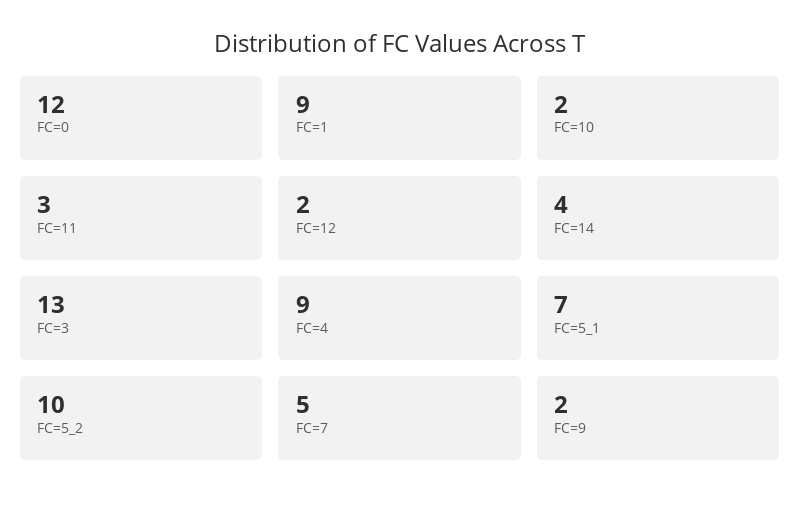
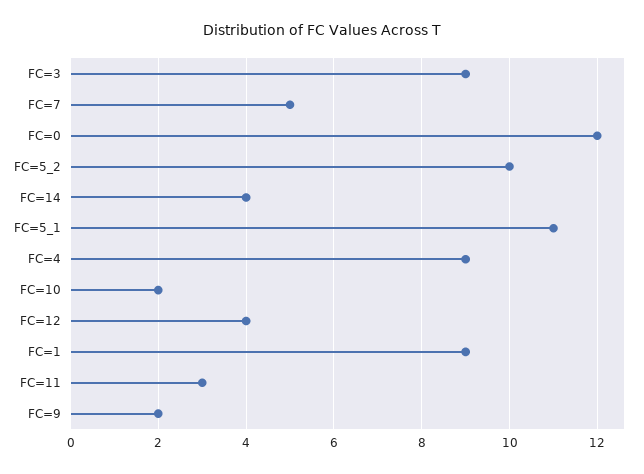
  {
    "FC=0": 12,
    "FC=1": 9,
    "FC=10": 2,
    "FC=11": 3,
-   "FC=12": 2,
+   "FC=12": 4,
    "FC=14": 4,
-   "FC=3": 13,
+   "FC=3": 9,
    "FC=4": 9,
-   "FC=5_1": 7,
+   "FC=5_1": 11,
    "FC=5_2": 10,
    "FC=7": 5,
    "FC=9": 2
  }

